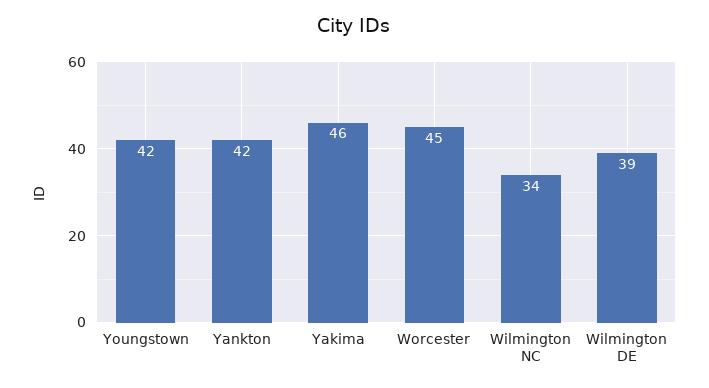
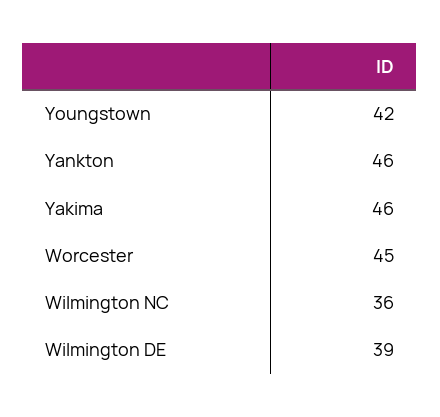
  {
    "Youngstown": 42,
-   "Yankton": 42,
+   "Yankton": 46,
    "Yakima": 46,
    "Worcester": 45,
-   "Wilmington NC": 34,
+   "Wilmington NC": 36,
    "Wilmington DE": 39
  }

